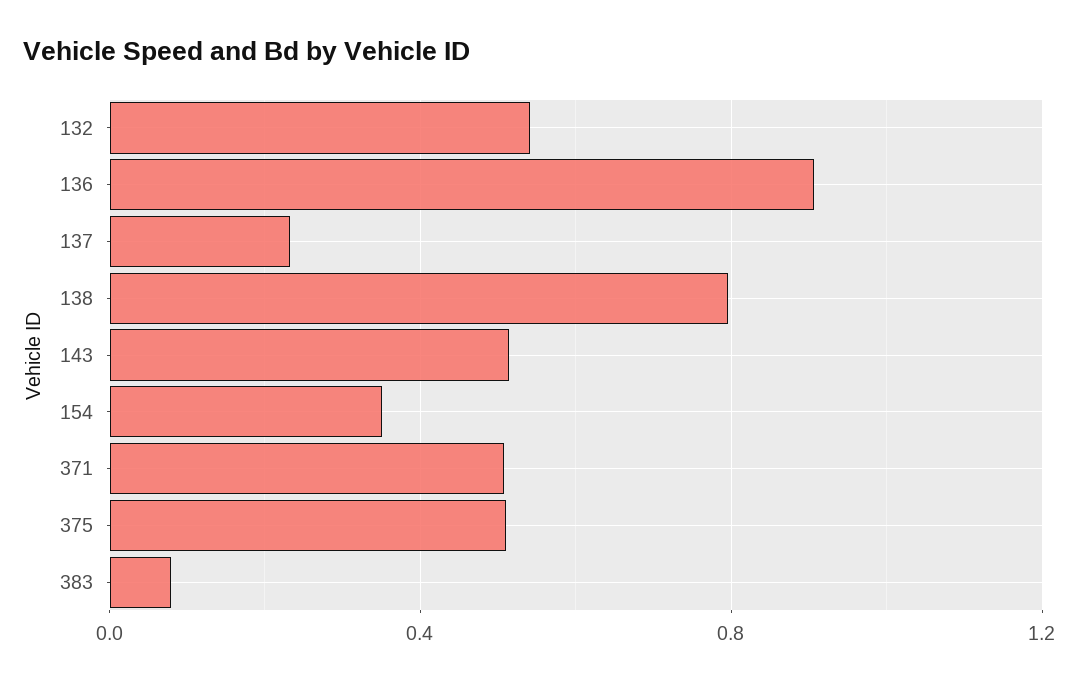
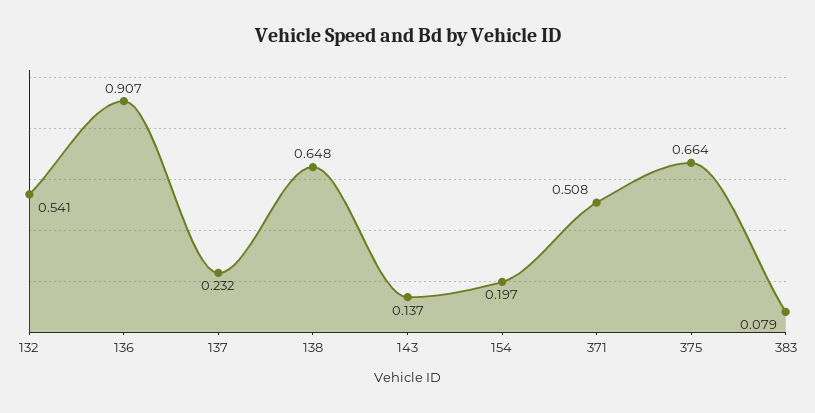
  {
    "132": 0.541,
    "136": 0.907,
    "137": 0.232,
-   "138": 0.8,
+   "138": 0.648,
-   "143": 0.5,
+   "143": 0.137,
-   "154": 0.35,
+   "154": 0.197,
    "371": 0.508,
-   "375": 0.5,
+   "375": 0.664,
    "383": 0.079
  }

